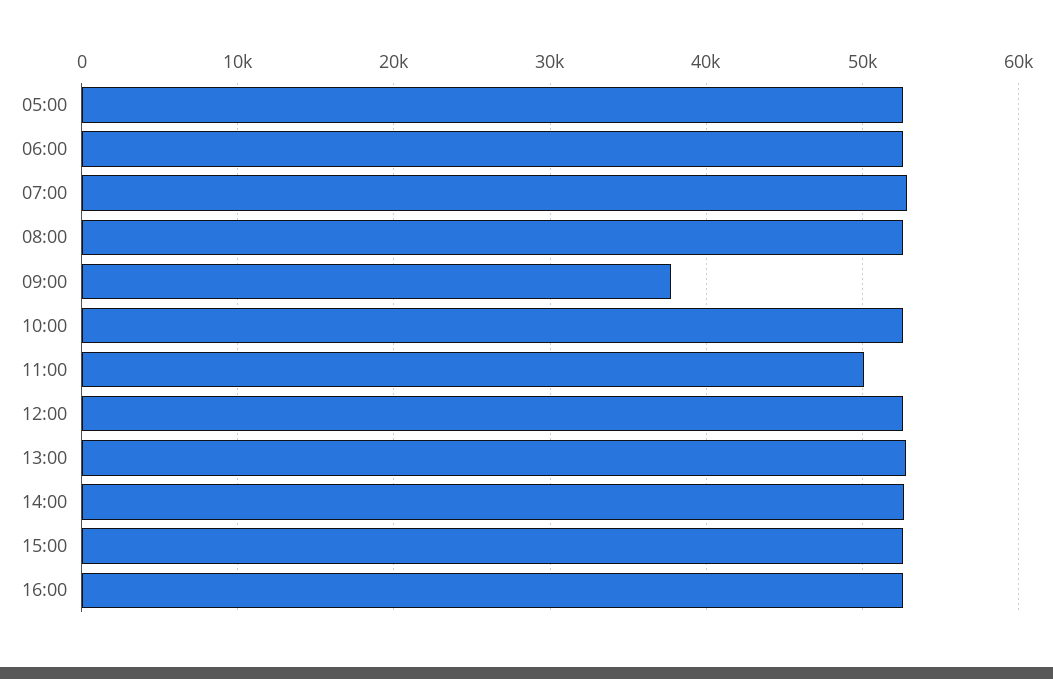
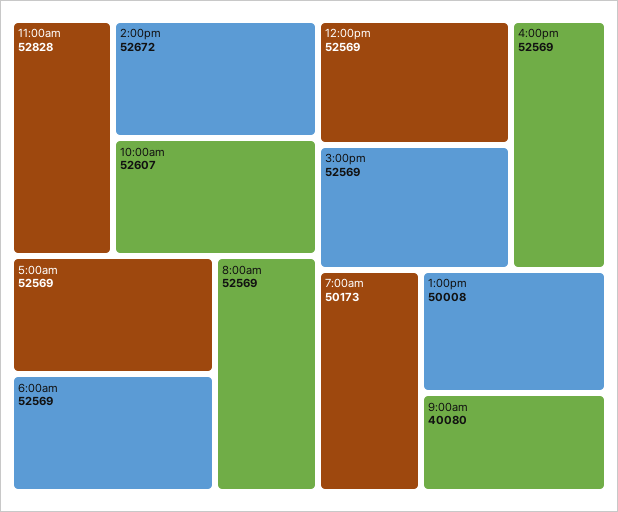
  {
    "05:00": 52569,
    "06:00": 52569,
-   "07:00": 53000,
+   "07:00": 50173,
    "08:00": 52569,
-   "09:00": 38000,
+   "09:00": 40080,
    "10:00": 52607,
-   "11:00": 50000,
+   "11:00": 52828,
    "12:00": 52569,
-   "13:00": 53000,
+   "13:00": 50008,
    "14:00": 52672,
    "15:00": 52569,
    "16:00": 52569
  }

